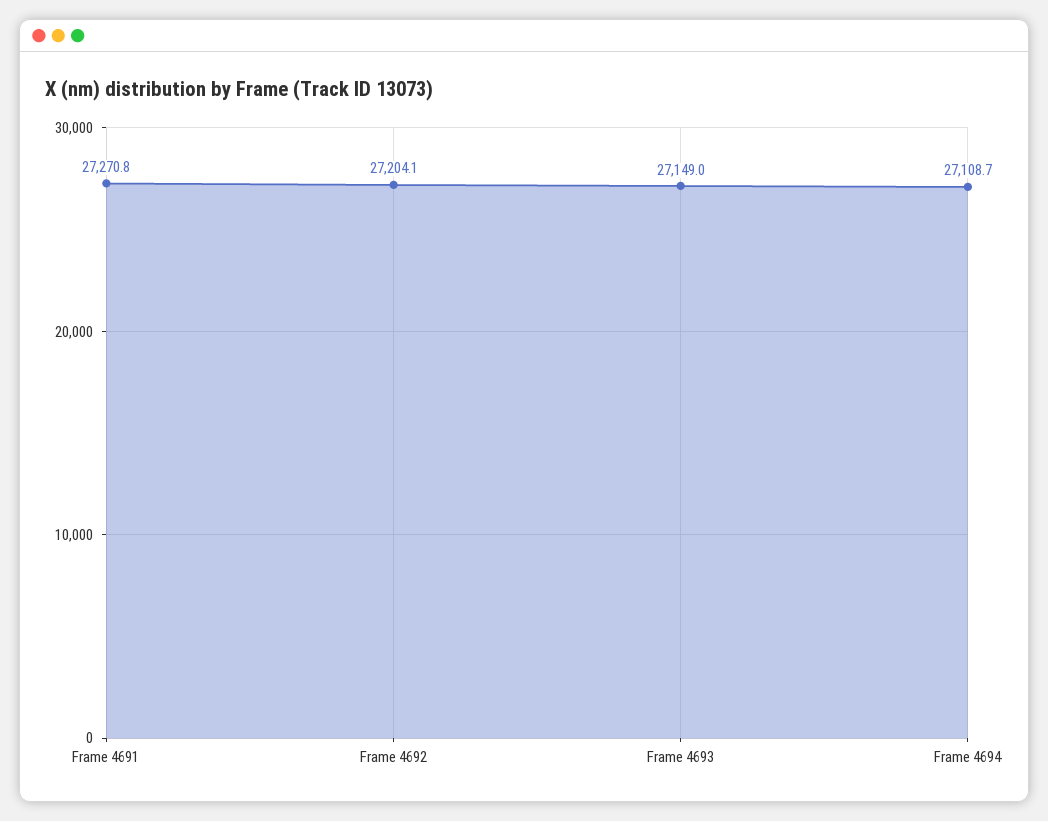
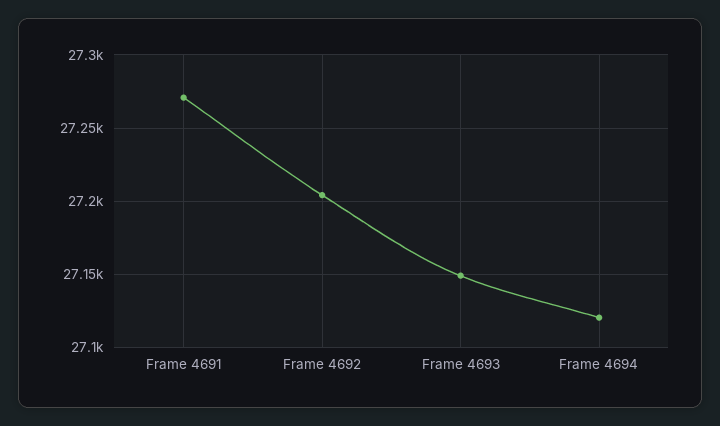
  {
    "Frame 4691": 27270.8,
    "Frame 4692": 27204.1,
    "Frame 4693": 27149,
-   "Frame 4694": 27108.7
+   "Frame 4694": 27120
  }

